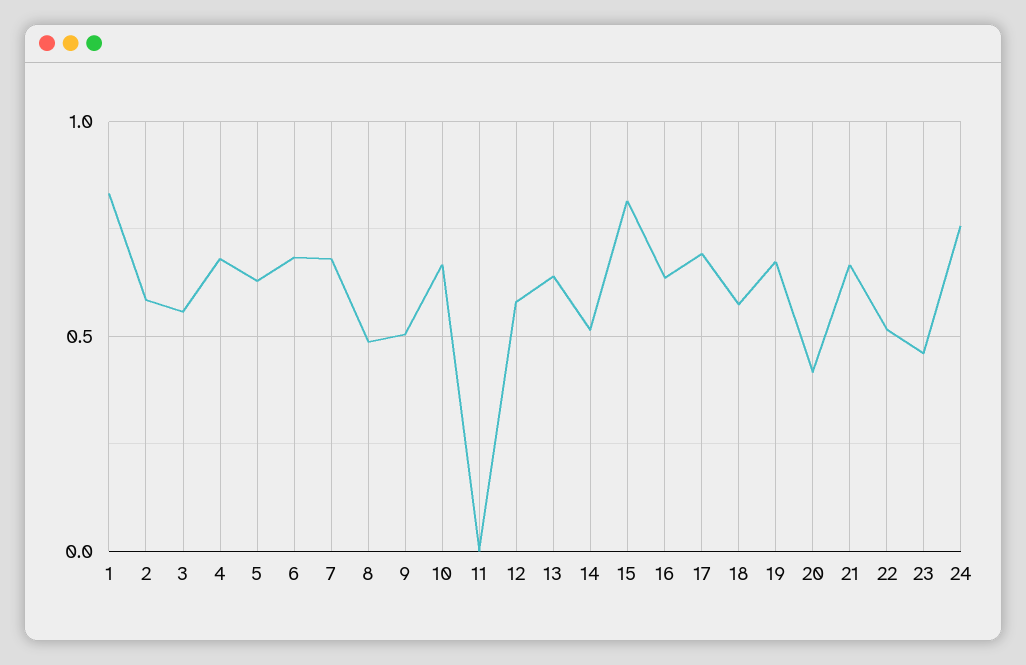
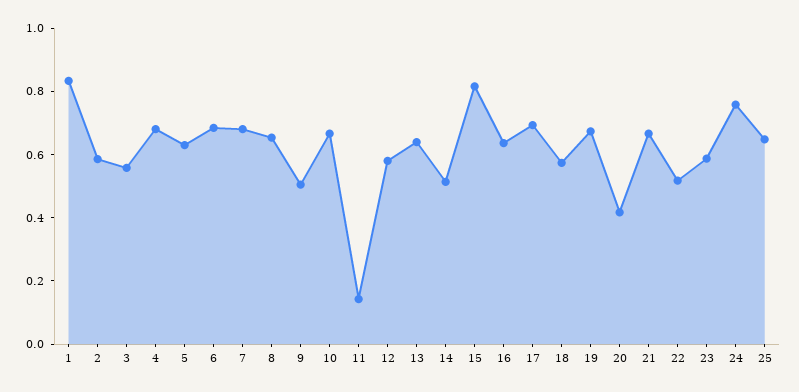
  {
    "1": 0.85,
    "2": 0.6,
    "3": 0.55,
    "4": 0.7,
    "5": 0.65,
    "6": 0.7,
    "7": 0.7,
-   "8": 0.5,
+   "8": 0.65,
    "9": 0.5,
    "10": 0.65,
-   "11": 0,
+   "11": 0.15,
    "12": 0.6,
    "13": 0.65,
    "14": 0.5,
    "15": 0.8,
    "16": 0.65,
    "17": 0.7,
    "18": 0.55,
    "19": 0.65,
    "20": 0.4,
    "21": 0.65,
    "22": 0.5,
-   "23": 0.45,
+   "23": 0.6,
-   "24": 0.75
+   "24": 0.75,
+   "25": 0.65
  }

